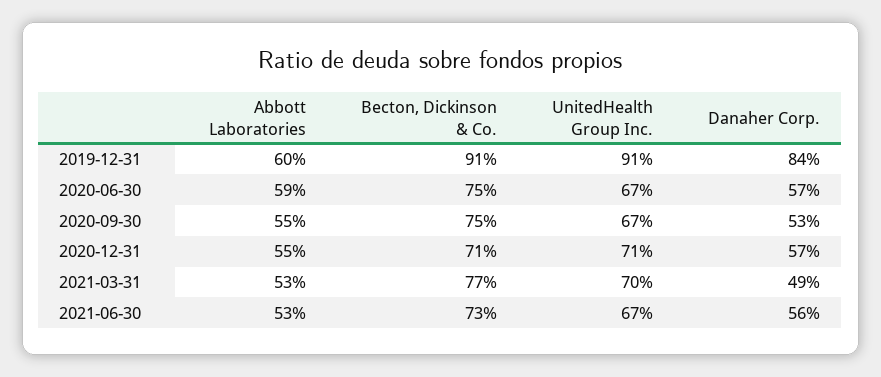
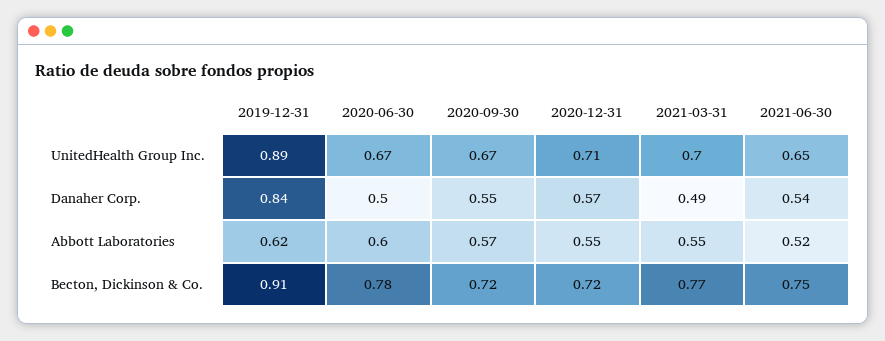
  {
    "Abbott Laboratories": {
-     "2019-12-31": 0.6,
+     "2019-12-31": 0.62,
-     "2020-06-30": 0.59,
+     "2020-06-30": 0.6,
-     "2020-09-30": 0.55,
+     "2020-09-30": 0.57,
      "2020-12-31": 0.55,
-     "2021-03-31": 0.53,
+     "2021-03-31": 0.55,
-     "2021-06-30": 0.53
+     "2021-06-30": 0.52
    },
    "Becton, Dickinson & Co.": {
      "2019-12-31": 0.91,
-     "2020-06-30": 0.75,
+     "2020-06-30": 0.78,
-     "2020-09-30": 0.75,
+     "2020-09-30": 0.72,
-     "2020-12-31": 0.71,
+     "2020-12-31": 0.72,
      "2021-03-31": 0.77,
-     "2021-06-30": 0.73
+     "2021-06-30": 0.75
    },
    "UnitedHealth Group Inc.": {
-     "2019-12-31": 0.91,
+     "2019-12-31": 0.89,
      "2020-06-30": 0.67,
      "2020-09-30": 0.67,
      "2020-12-31": 0.71,
      "2021-03-31": 0.7,
-     "2021-06-30": 0.67
+     "2021-06-30": 0.65
    },
    "Danaher Corp.": {
      "2019-12-31": 0.84,
-     "2020-06-30": 0.57,
+     "2020-06-30": 0.5,
-     "2020-09-30": 0.53,
+     "2020-09-30": 0.55,
      "2020-12-31": 0.57,
      "2021-03-31": 0.49,
-     "2021-06-30": 0.56
+     "2021-06-30": 0.54
    }
  }

